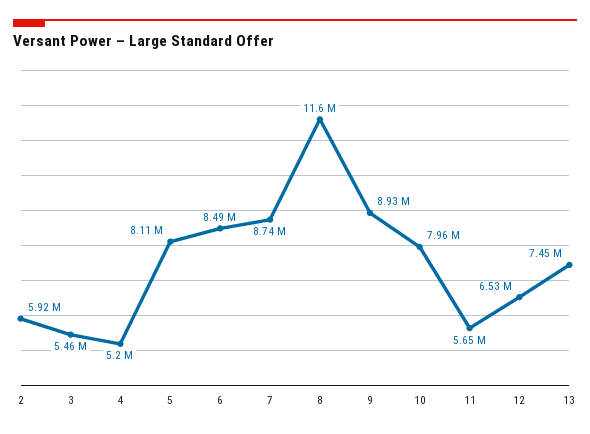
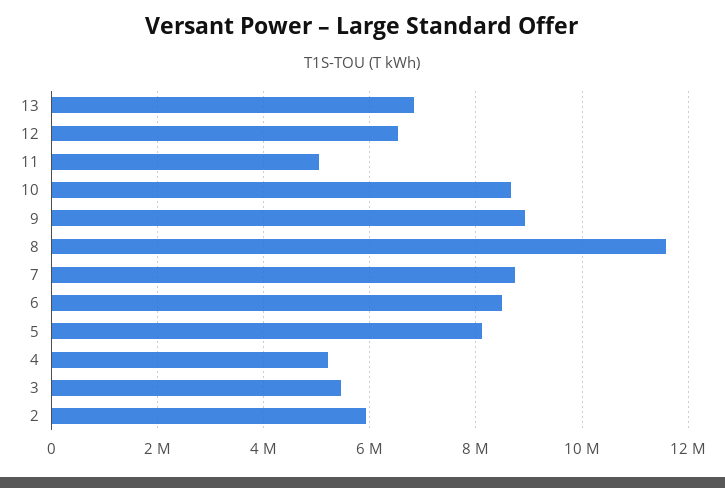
  {
    "2": 5920000,
    "3": 5460000,
    "4": 5200000,
    "5": 8110000,
    "6": 8490000,
    "7": 8740000,
    "8": 11600000,
    "9": 8930000,
-   "10": 7960000,
+   "10": 8600000,
-   "11": 5650000,
+   "11": 5000000,
    "12": 6530000,
-   "13": 7450000
+   "13": 6800000
  }

